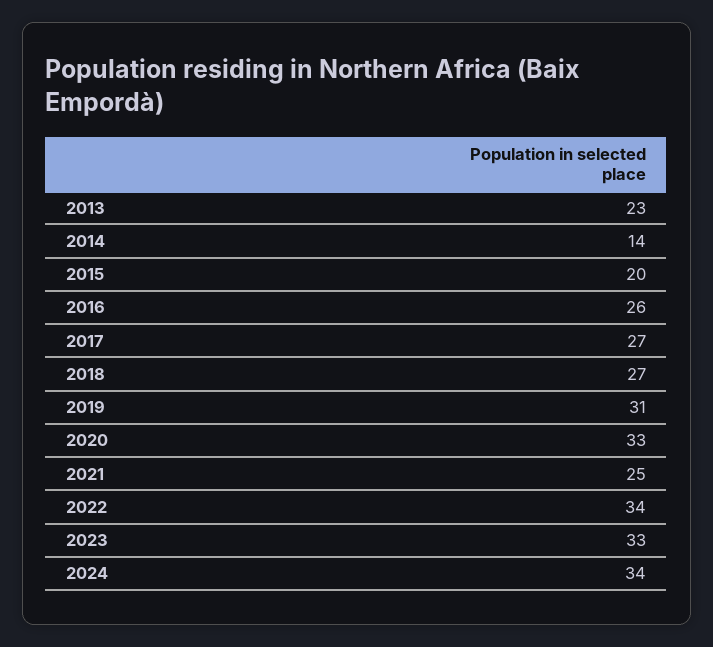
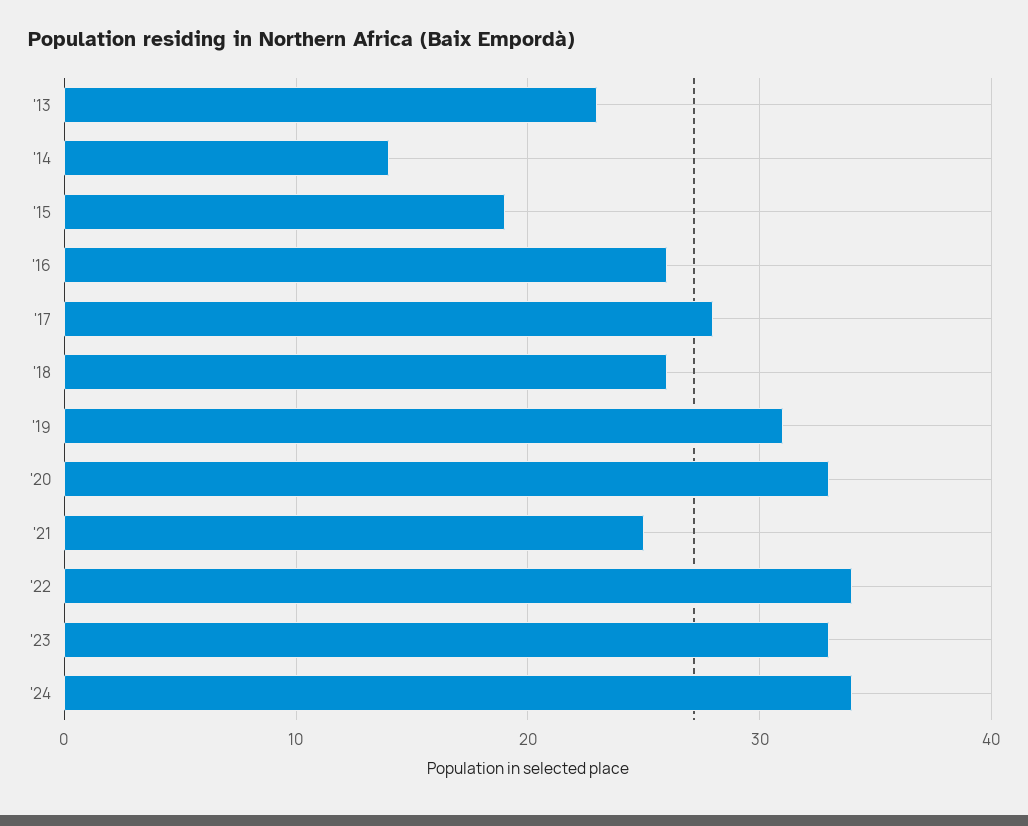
  {
    "2013": 23,
    "2014": 14,
-   "2015": 20,
+   "2015": 19,
    "2016": 26,
-   "2017": 27,
+   "2017": 28,
-   "2018": 27,
+   "2018": 26,
    "2019": 31,
    "2020": 33,
    "2021": 25,
    "2022": 34,
    "2023": 33,
    "2024": 34
  }

